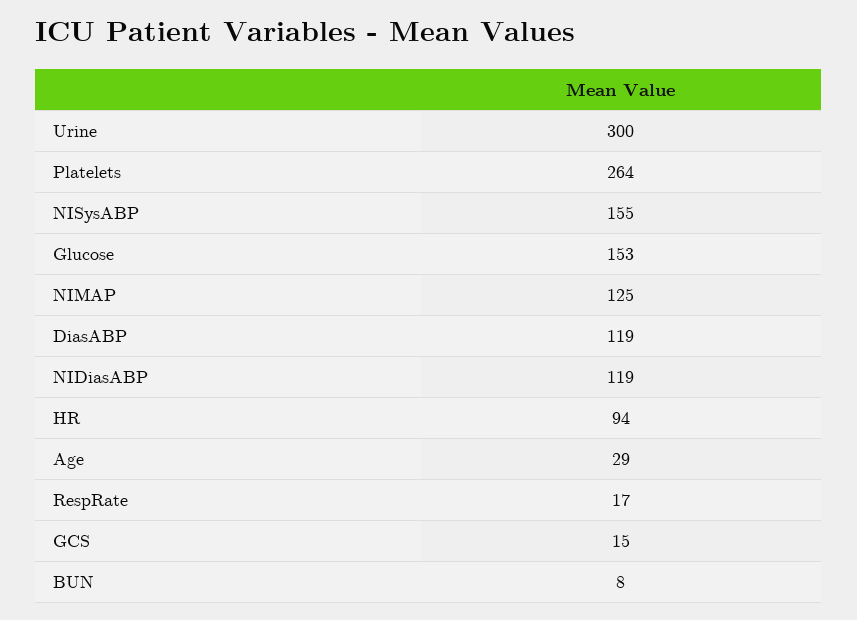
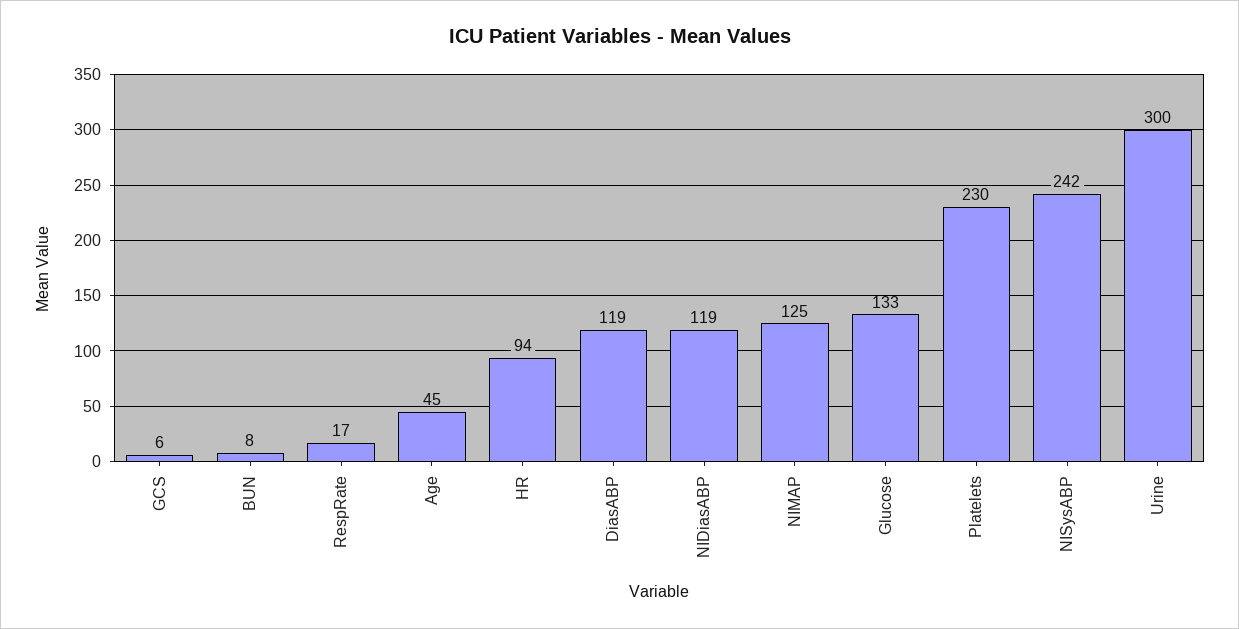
  {
    "Urine": 300,
-   "Platelets": 264,
+   "Platelets": 230,
-   "NISysABP": 155,
+   "NISysABP": 242,
-   "Glucose": 153,
+   "Glucose": 133,
    "NIMAP": 125,
    "DiasABP": 119,
    "NIDiasABP": 119,
    "HR": 94,
-   "Age": 29,
+   "Age": 45,
    "RespRate": 17,
-   "GCS": 15,
+   "GCS": 6,
    "BUN": 8
  }

